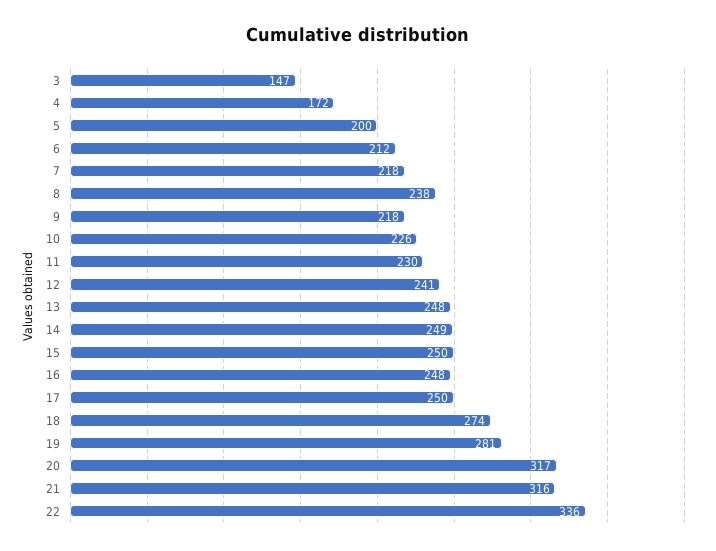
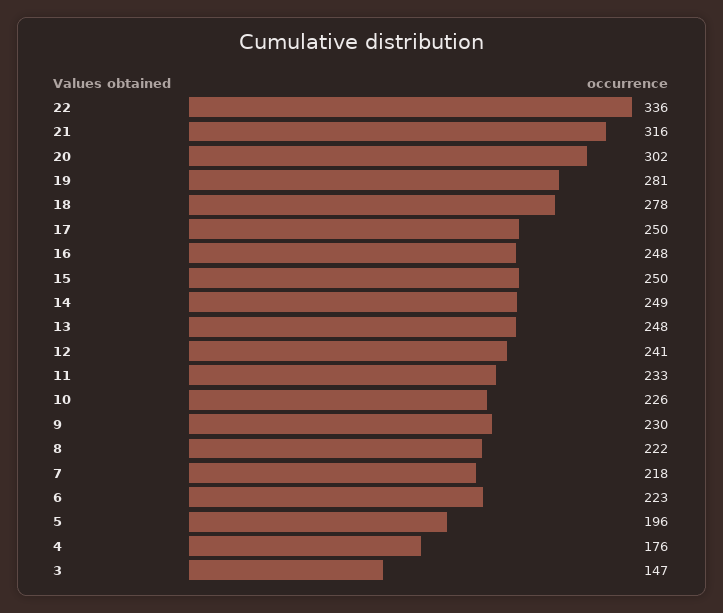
  {
    "3": 147,
-   "4": 172,
+   "4": 176,
-   "5": 200,
+   "5": 196,
-   "6": 212,
+   "6": 223,
    "7": 218,
-   "8": 238,
+   "8": 222,
-   "9": 218,
+   "9": 230,
    "10": 226,
-   "11": 230,
+   "11": 233,
    "12": 241,
    "13": 248,
    "14": 249,
    "15": 250,
    "16": 248,
    "17": 250,
-   "18": 274,
+   "18": 278,
    "19": 281,
-   "20": 317,
+   "20": 302,
    "21": 316,
    "22": 336
  }

